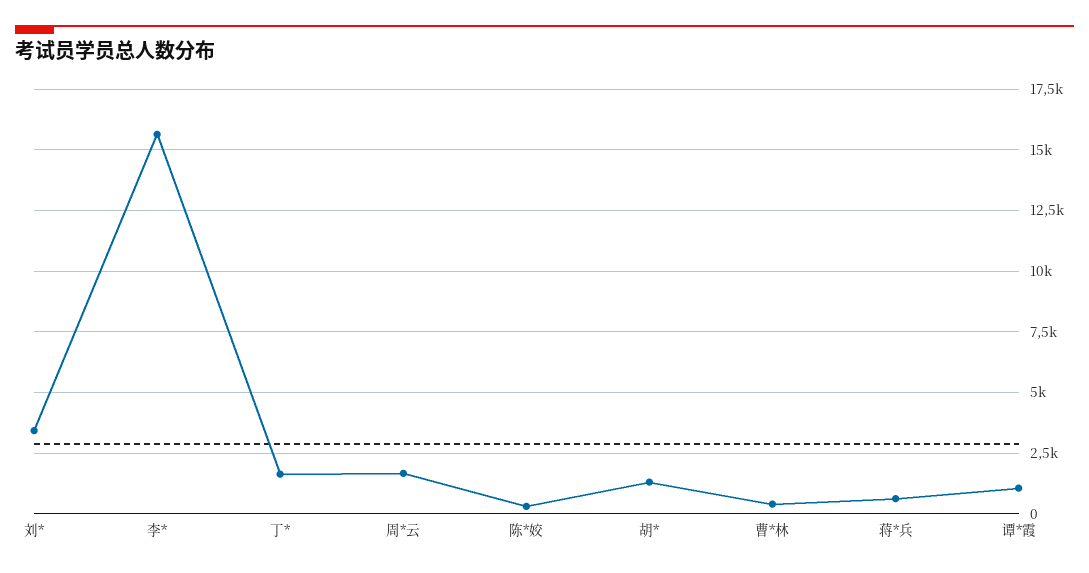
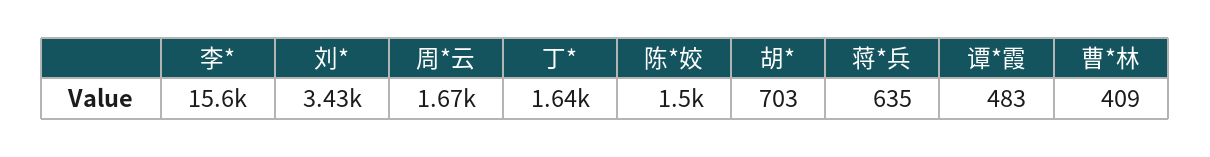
  {
    "刘*": 3430,
    "李*": 15600,
    "丁*": 1640,
    "周*云": 1670,
-   "陈*姣": 250,
+   "陈*姣": 1500,
-   "胡*": 1250,
+   "胡*": 703,
    "曹*林": 409,
    "蒋*兵": 635,
-   "谭*霞": 1000
+   "谭*霞": 483
  }

